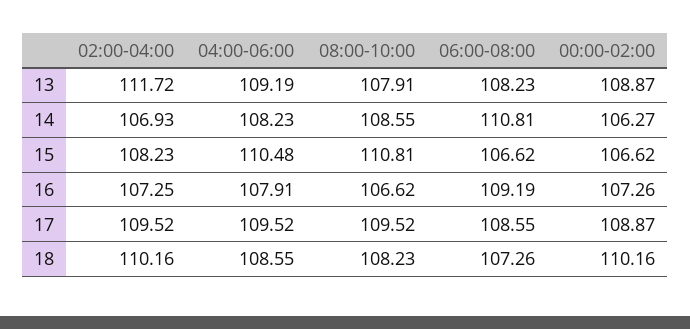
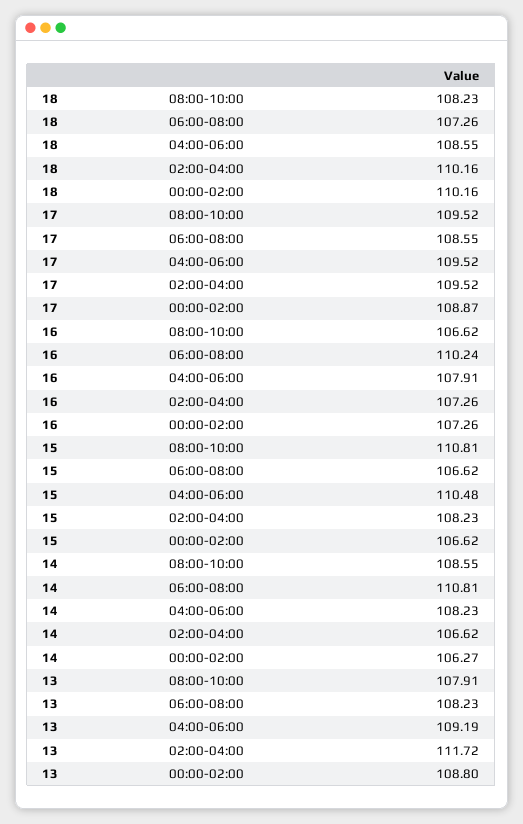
  {
    "02:00-04:00": {
      "13": 111.72,
-     "14": 106.93,
+     "14": 106.62,
      "15": 108.23,
-     "16": 107.25,
+     "16": 107.26,
      "17": 109.52,
      "18": 110.16
    },
    "04:00-06:00": {
      "13": 109.19,
      "14": 108.23,
      "15": 110.48,
      "16": 107.91,
      "17": 109.52,
      "18": 108.55
    },
    "08:00-10:00": {
      "13": 107.91,
      "14": 108.55,
      "15": 110.81,
      "16": 106.62,
      "17": 109.52,
      "18": 108.23
    },
    "06:00-08:00": {
      "13": 108.23,
      "14": 110.81,
      "15": 106.62,
-     "16": 109.19,
+     "16": 110.24,
      "17": 108.55,
      "18": 107.26
    },
    "00:00-02:00": {
-     "13": 108.87,
+     "13": 108.8,
      "14": 106.27,
      "15": 106.62,
      "16": 107.26,
      "17": 108.87,
      "18": 110.16
    }
  }

